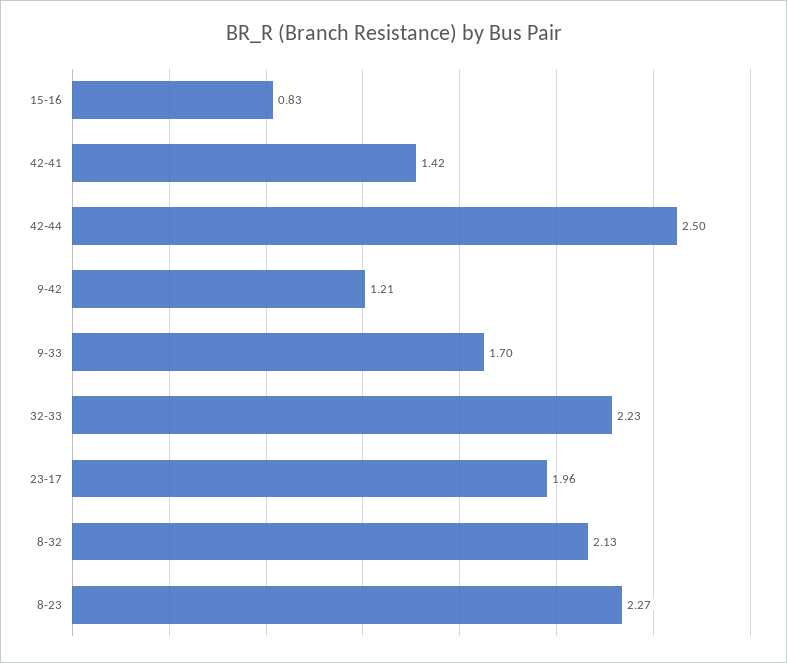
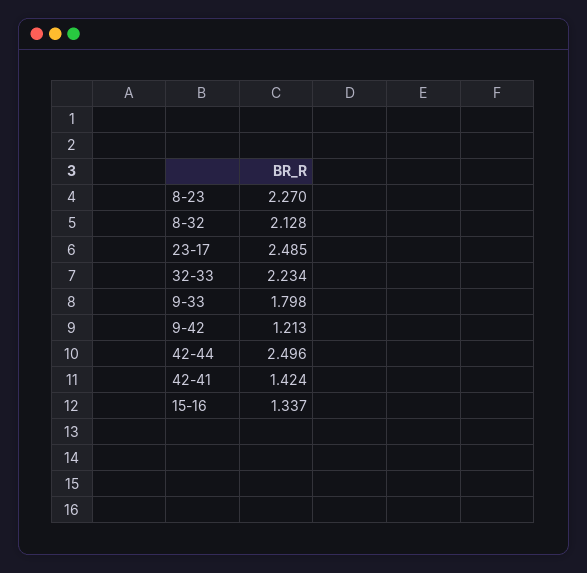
  {
-   "15-16": 0.83,
+   "15-16": 1.337,
    "42-41": 1.424,
    "42-44": 2.496,
    "9-42": 1.213,
-   "9-33": 1.7,
+   "9-33": 1.798,
    "32-33": 2.234,
-   "23-17": 1.96,
+   "23-17": 2.485,
    "8-32": 2.128,
    "8-23": 2.27
  }

